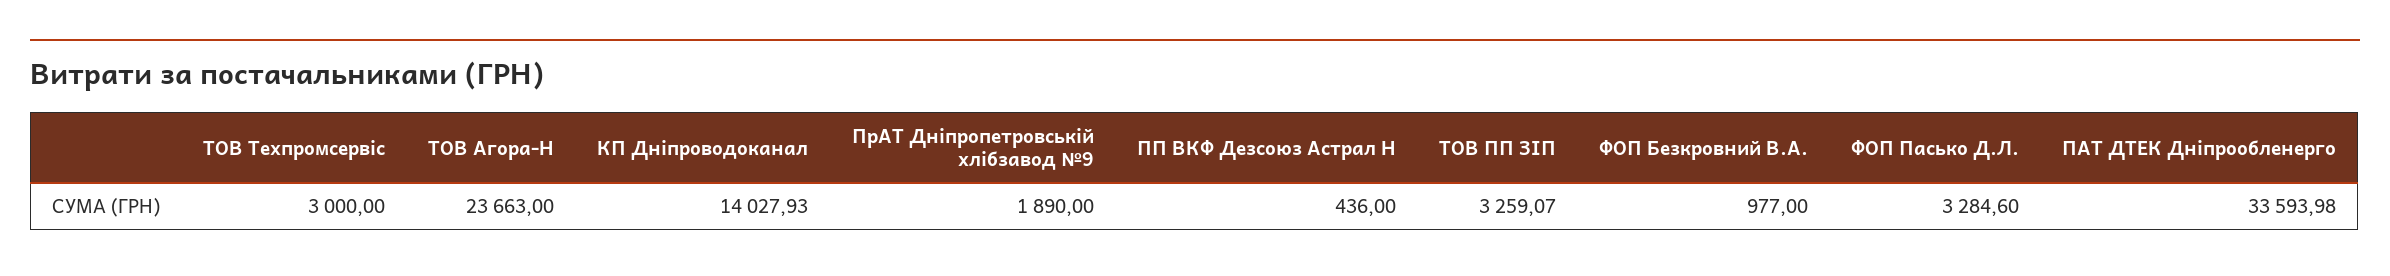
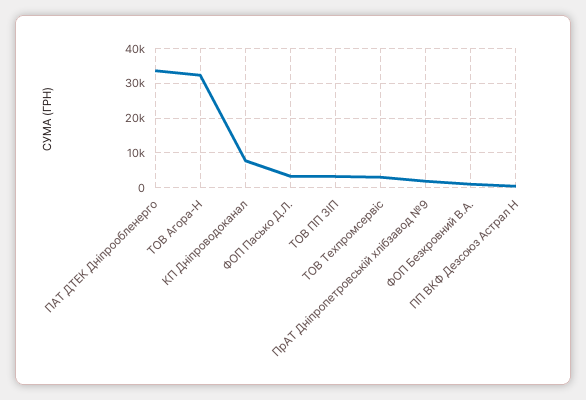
  {
    "ТОВ Техпромсервіс": 3000,
-   "ТОВ Агора-Н": 23663,
+   "ТОВ Агора-Н": 32000,
-   "КП Дніпроводоканал": 14027.93,
+   "КП Дніпроводоканал": 8000,
    "ПрАТ Дніпропетровській хлібзавод №9": 1890,
    "ПП ВКФ Дезсоюз Астрал Н": 436,
    "ТОВ ПП ЗІП": 3259.07,
    "ФОП Безкровний В.А.": 977,
    "ФОП Пасько Д.Л.": 3284.6,
    "ПАТ ДТЕК Дніпрообленерго": 33593.98
  }

